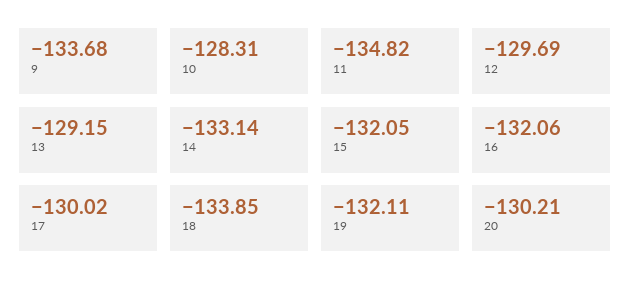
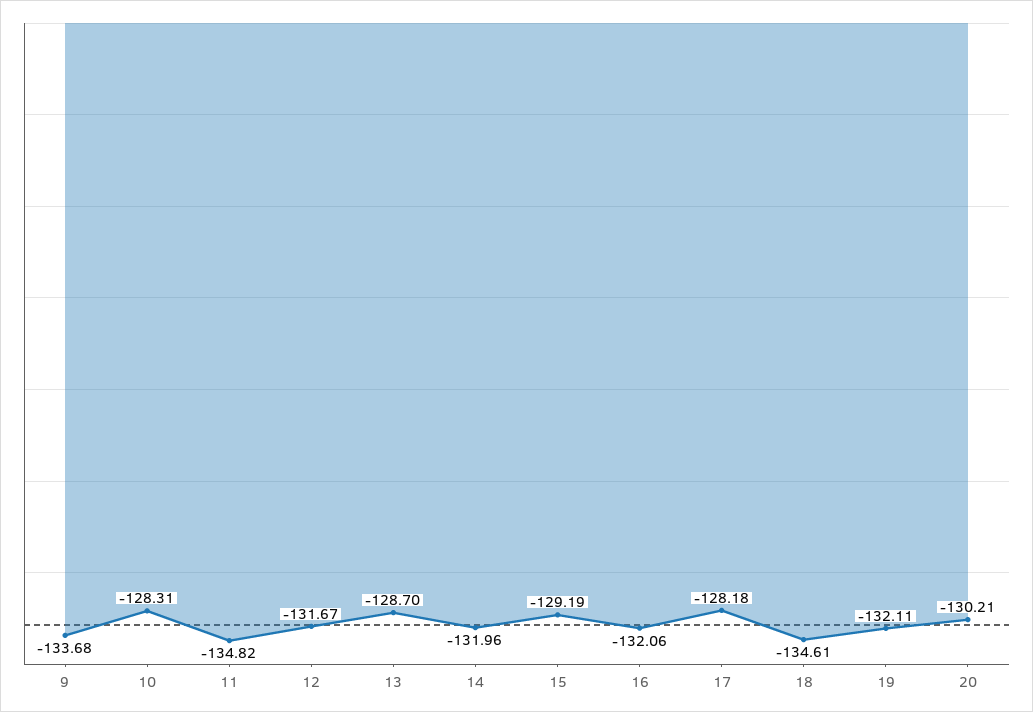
  {
    "9": -133.68,
    "10": -128.31,
    "11": -134.82,
-   "12": -129.69,
+   "12": -131.67,
-   "13": -129.15,
+   "13": -128.7,
-   "14": -133.14,
+   "14": -131.96,
-   "15": -132.05,
+   "15": -129.19,
    "16": -132.06,
-   "17": -130.02,
+   "17": -128.18,
-   "18": -133.85,
+   "18": -134.61,
    "19": -132.11,
    "20": -130.21
  }

